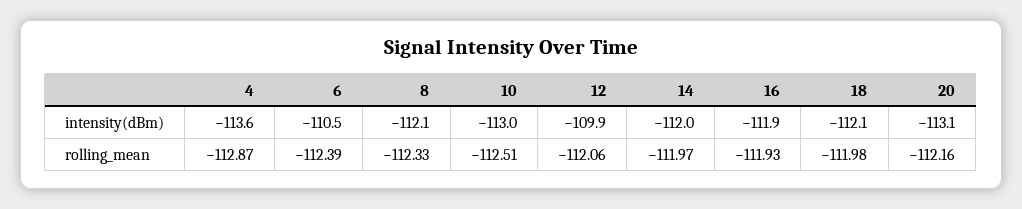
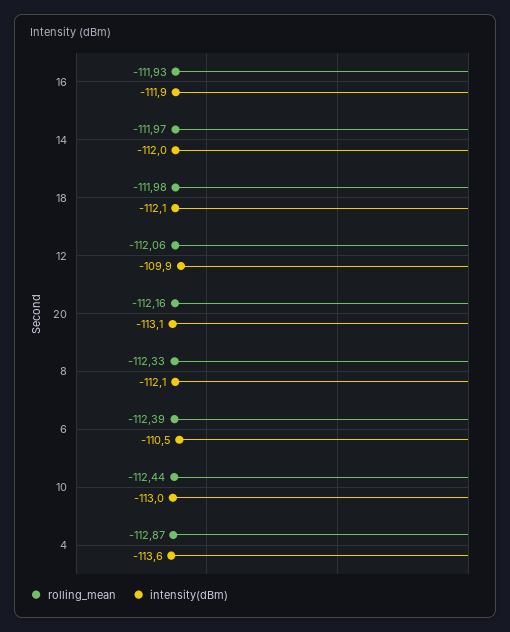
  {
    "intensity(dBm)": {
      "4": -113.6,
      "6": -110.5,
      "8": -112.1,
      "10": -113,
      "12": -109.9,
      "14": -112,
      "16": -111.9,
      "18": -112.1,
      "20": -113.1
    },
    "rolling_mean": {
      "4": -112.87,
      "6": -112.39,
      "8": -112.33,
-     "10": -112.51,
+     "10": -112.44,
      "12": -112.06,
      "14": -111.97,
      "16": -111.93,
      "18": -111.98,
      "20": -112.16
    }
  }

